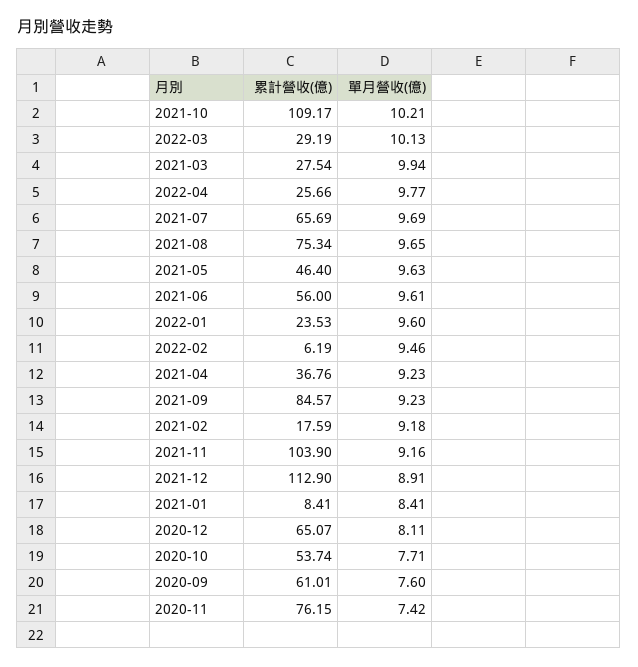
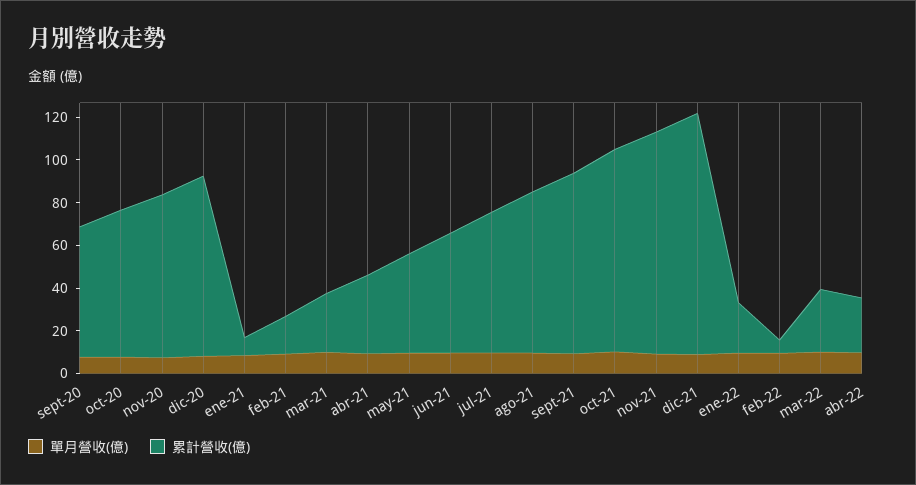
  {
    "累計營收(億)": {
-     "2021-10": 109.17,
+     "2021-10": 95,
      "2022-03": 29.19,
      "2021-03": 27.54,
      "2022-04": 25.66,
      "2021-07": 65.69,
      "2021-08": 75.34,
      "2021-05": 46.4,
      "2021-06": 56,
      "2022-01": 23.53,
      "2022-02": 6.19,
      "2021-04": 36.76,
      "2021-09": 84.57,
      "2021-02": 17.59,
      "2021-11": 103.9,
      "2021-12": 112.9,
      "2021-01": 8.41,
-     "2020-12": 65.07,
+     "2020-12": 85,
-     "2020-10": 53.74,
+     "2020-10": 70,
      "2020-09": 61.01,
      "2020-11": 76.15
    },
    "單月營收(億)": {
      "2021-10": 10.21,
      "2022-03": 10.13,
      "2021-03": 9.94,
      "2022-04": 9.77,
      "2021-07": 9.69,
      "2021-08": 9.65,
      "2021-05": 9.63,
      "2021-06": 9.61,
      "2022-01": 9.6,
      "2022-02": 9.46,
      "2021-04": 9.23,
      "2021-09": 9.23,
      "2021-02": 9.18,
      "2021-11": 9.16,
      "2021-12": 8.91,
      "2021-01": 8.41,
      "2020-12": 8.11,
      "2020-10": 7.71,
      "2020-09": 7.6,
      "2020-11": 7.42
    }
  }

